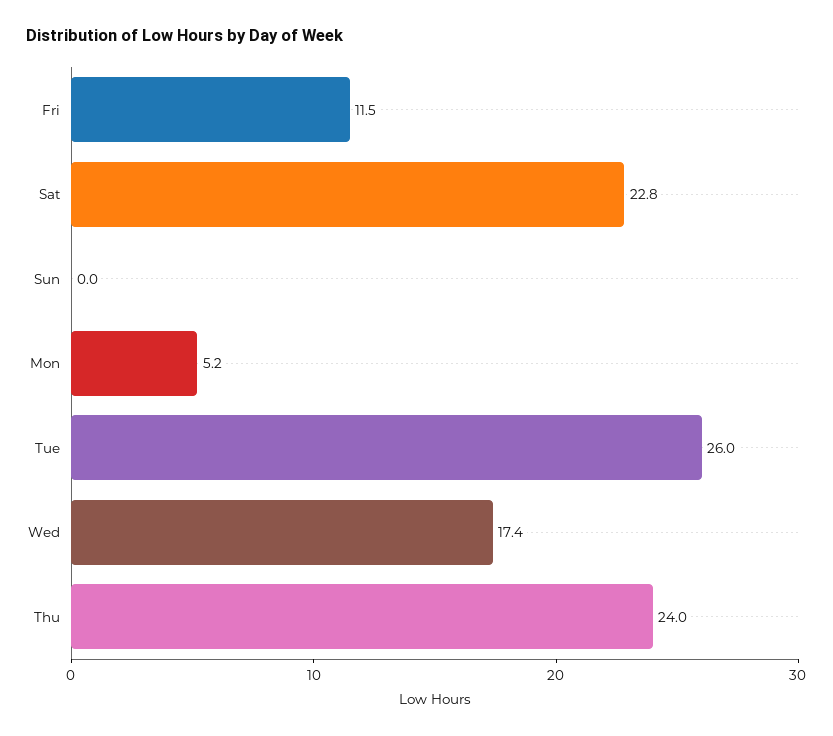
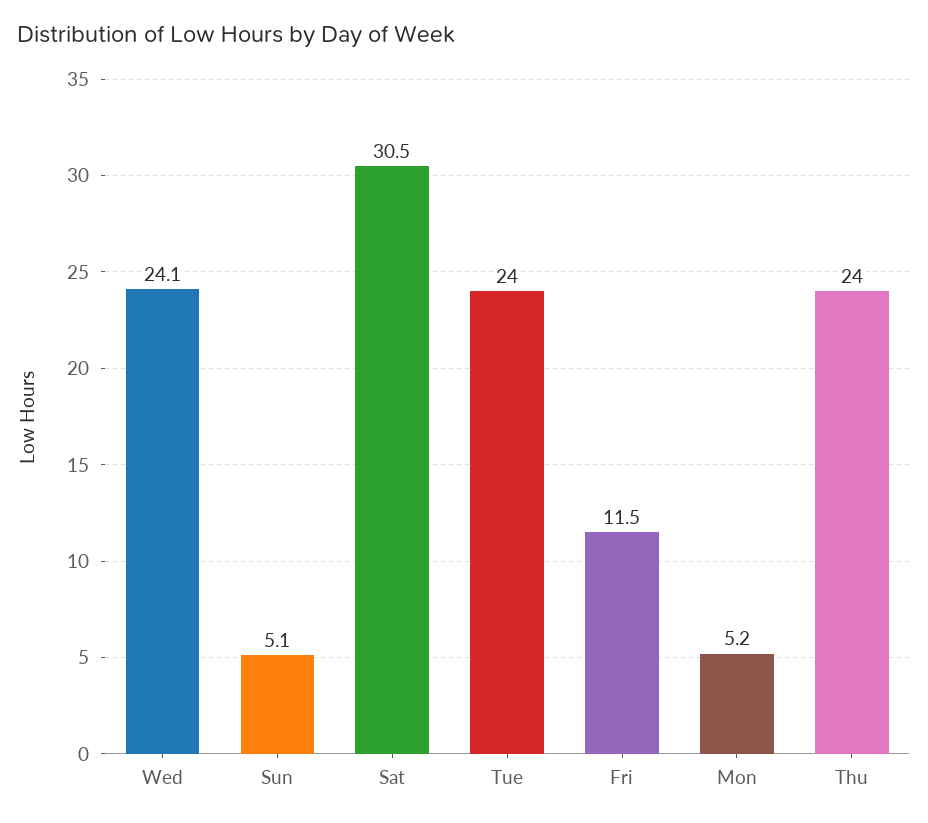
  {
    "Fri": 11.5,
-   "Sat": 22.8,
+   "Sat": 30.5,
-   "Sun": 0,
+   "Sun": 5.1,
    "Mon": 5.2,
-   "Tue": 26,
+   "Tue": 24,
-   "Wed": 17.4,
+   "Wed": 24.1,
    "Thu": 24
  }

